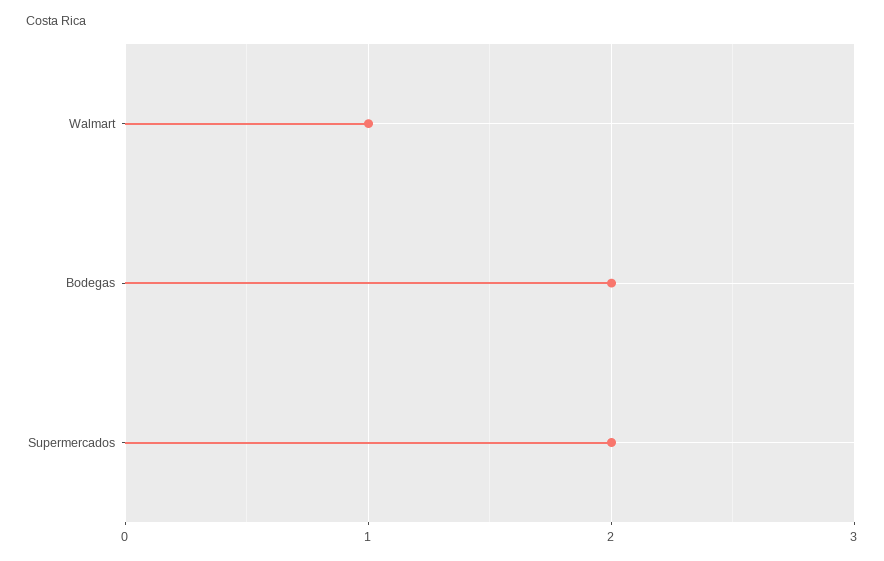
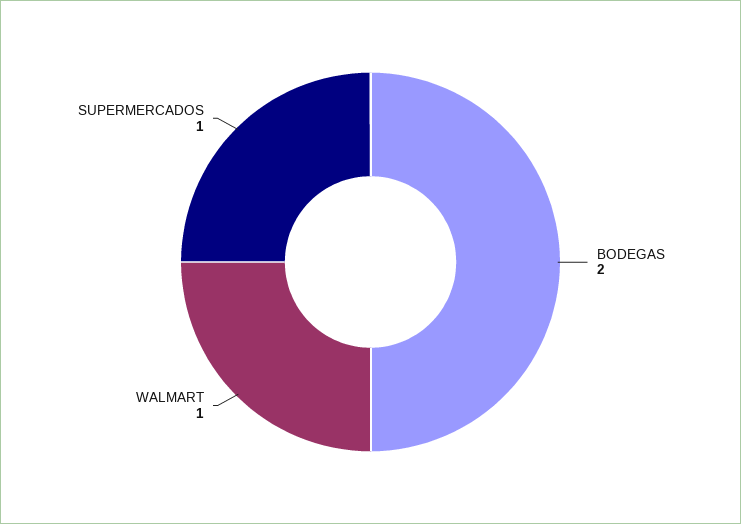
  {
    "Walmart": 1,
    "Bodegas": 2,
-   "Supermercados": 2
+   "Supermercados": 1
  }

